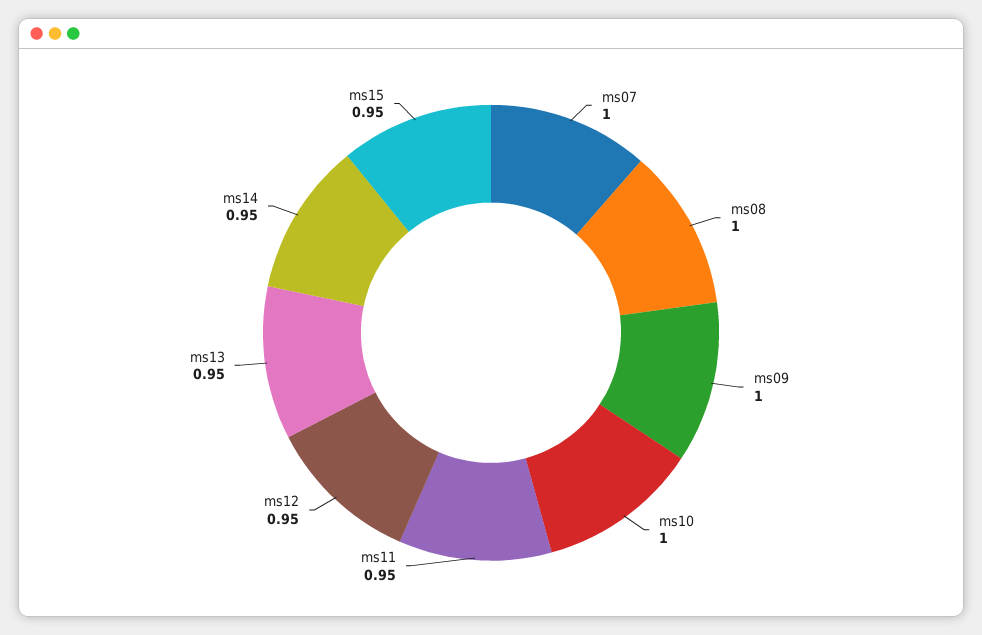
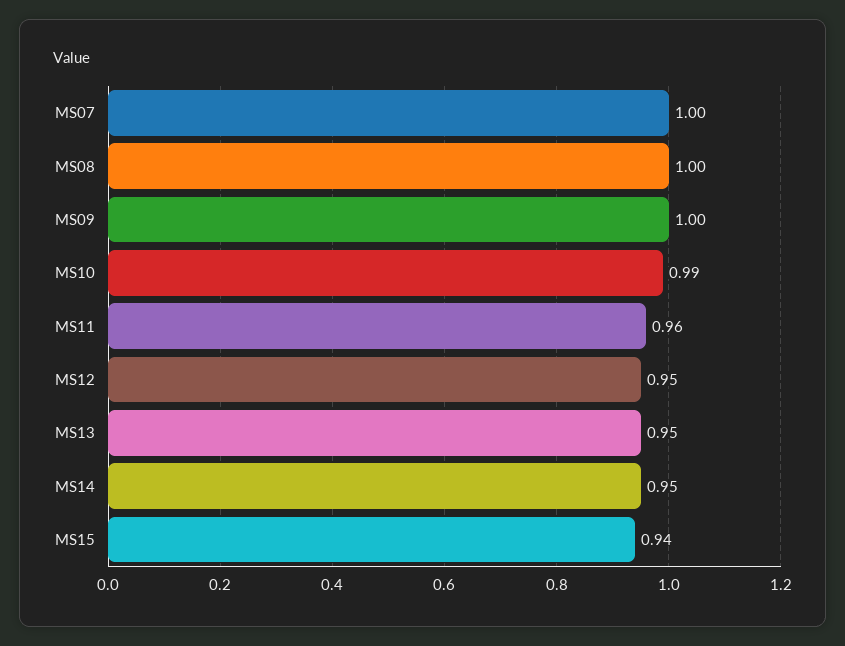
  {
    "ms07": 1,
    "ms08": 1,
    "ms09": 1,
-   "ms10": 1,
+   "ms10": 0.99,
-   "ms11": 0.95,
+   "ms11": 0.96,
    "ms12": 0.95,
    "ms13": 0.95,
    "ms14": 0.95,
-   "ms15": 0.95
+   "ms15": 0.94
  }

